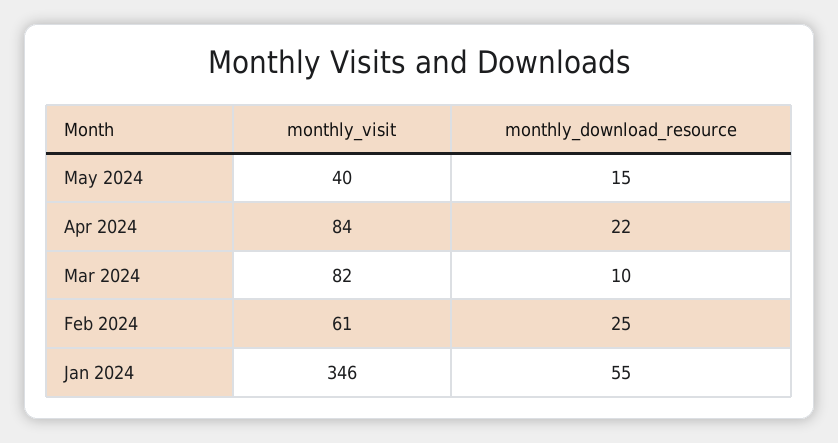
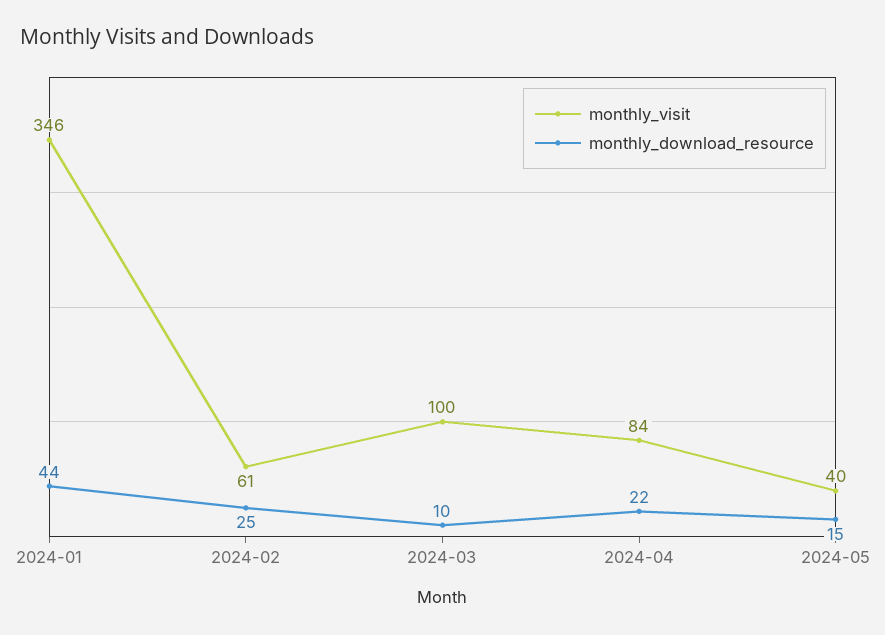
  {
    "monthly_visit": {
      "May 2024": 40,
      "Apr 2024": 84,
-     "Mar 2024": 82,
+     "Mar 2024": 100,
      "Feb 2024": 61,
      "Jan 2024": 346
    },
    "monthly_download_resource": {
      "May 2024": 15,
      "Apr 2024": 22,
      "Mar 2024": 10,
      "Feb 2024": 25,
-     "Jan 2024": 55
+     "Jan 2024": 44
    }
  }

